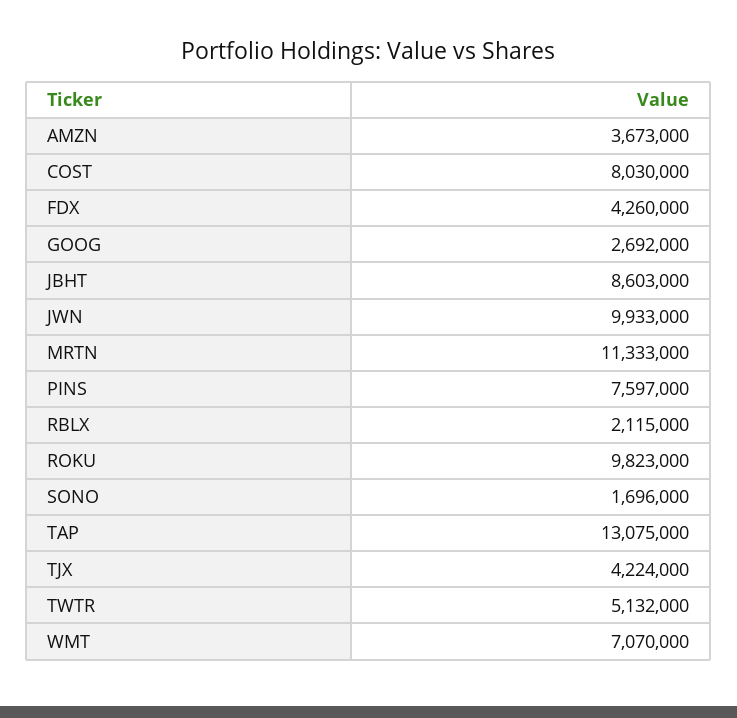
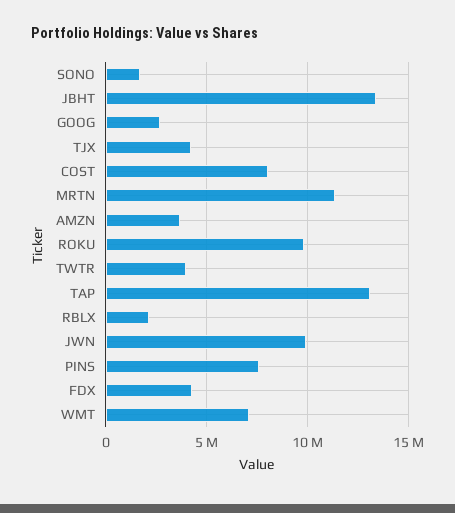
  {
    "AMZN": 3673000,
    "COST": 8030000,
    "FDX": 4260000,
    "GOOG": 2692000,
-   "JBHT": 8603000,
+   "JBHT": 13500000,
    "JWN": 9933000,
    "MRTN": 11333000,
    "PINS": 7597000,
    "RBLX": 2115000,
    "ROKU": 9823000,
    "SONO": 1696000,
    "TAP": 13075000,
    "TJX": 4224000,
-   "TWTR": 5132000,
+   "TWTR": 4000000,
    "WMT": 7070000
  }

